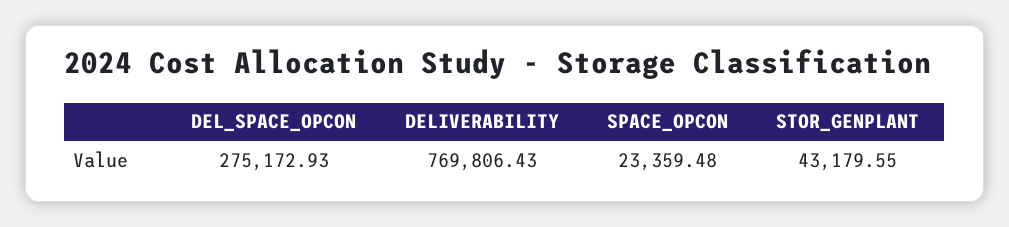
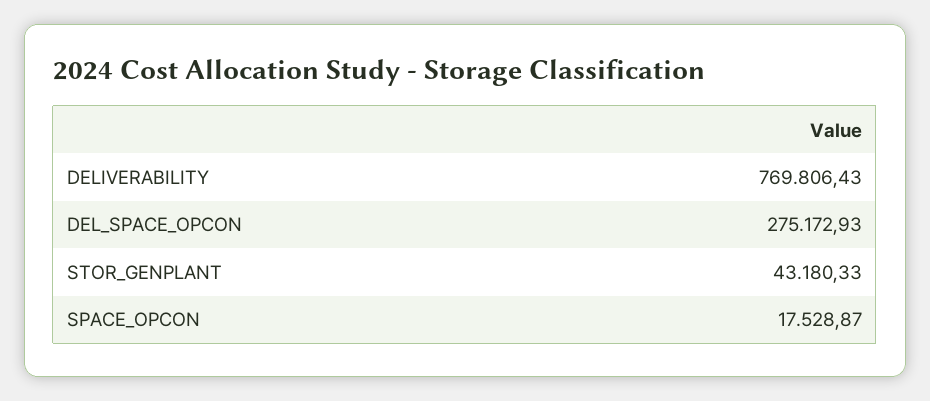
  {
    "DEL_SPACE_OPCON": 275172.93,
    "DELIVERABILITY": 769806.43,
-   "SPACE_OPCON": 23359.48,
+   "SPACE_OPCON": 17528.87,
-   "STOR_GENPLANT": 43179.55
+   "STOR_GENPLANT": 43180.33
  }

